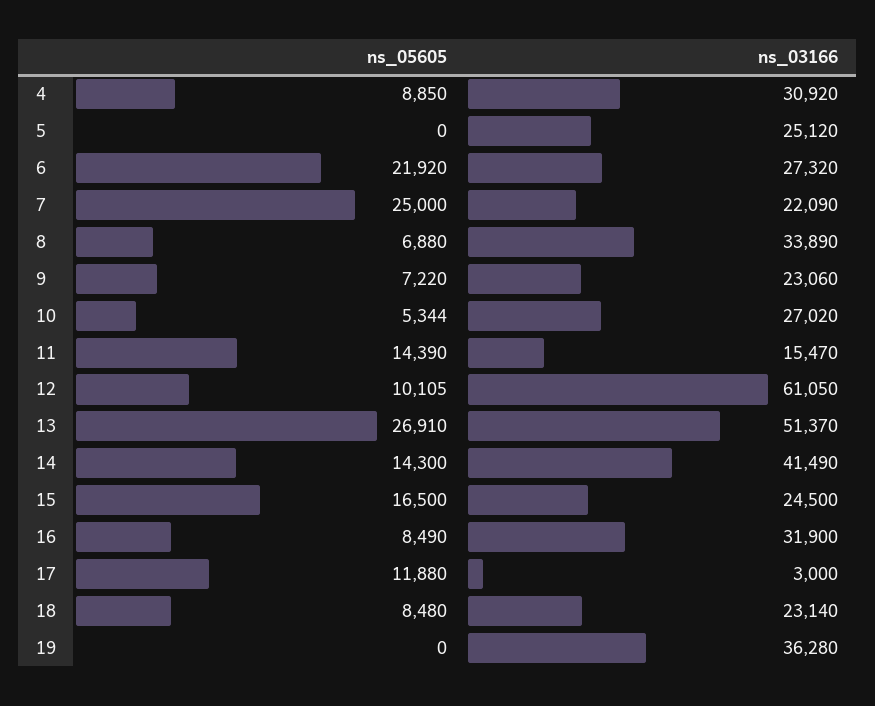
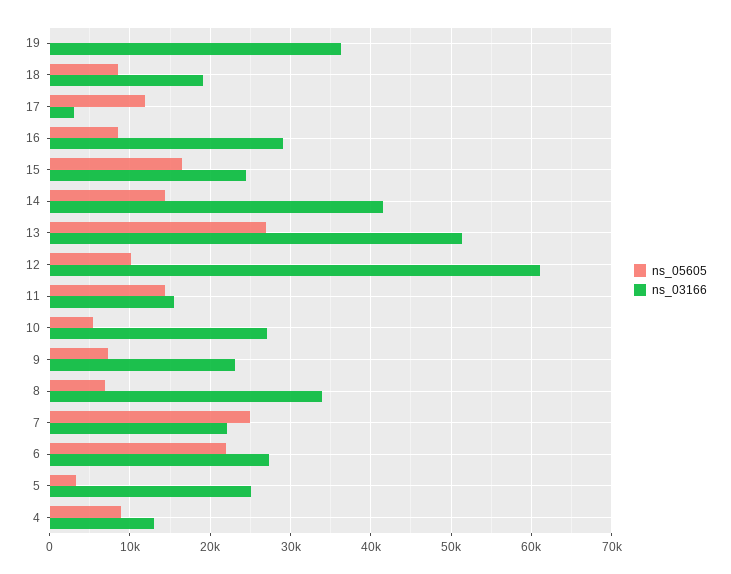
  {
    "ns_05605": {
      "4": 8850,
-     "5": 0,
+     "5": 3000,
      "6": 21920,
      "7": 25000,
      "8": 6880,
      "9": 7220,
      "10": 5344,
      "11": 14390,
      "12": 10105,
      "13": 26910,
      "14": 14300,
      "15": 16500,
      "16": 8490,
      "17": 11880,
      "18": 8480,
      "19": 0
    },
    "ns_03166": {
-     "4": 30920,
+     "4": 13000,
      "5": 25120,
      "6": 27320,
      "7": 22090,
      "8": 33890,
      "9": 23060,
      "10": 27020,
      "11": 15470,
      "12": 61050,
      "13": 51370,
      "14": 41490,
      "15": 24500,
-     "16": 31900,
+     "16": 29000,
      "17": 3000,
-     "18": 23140,
+     "18": 19000,
      "19": 36280
    }
  }

